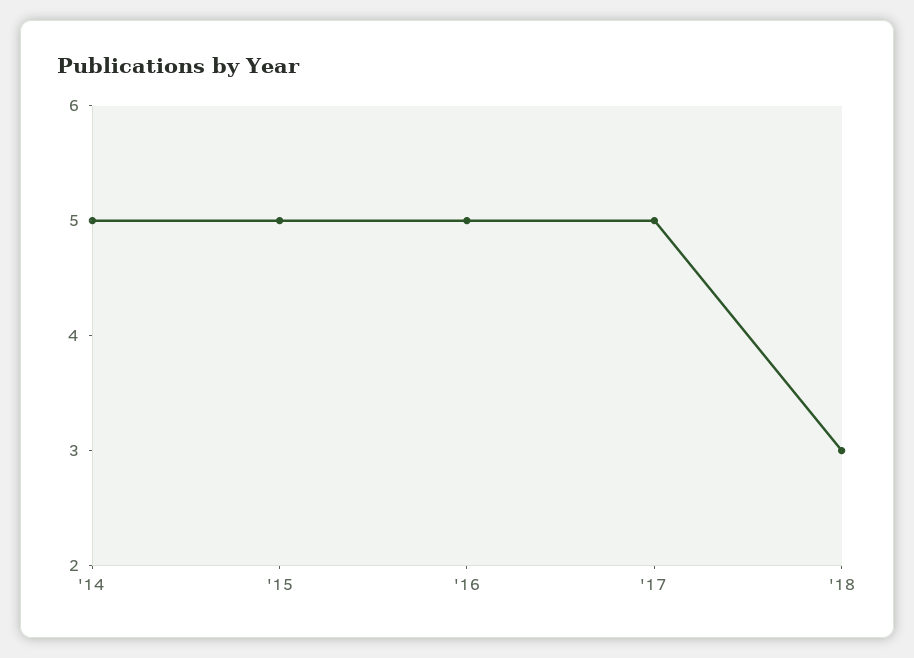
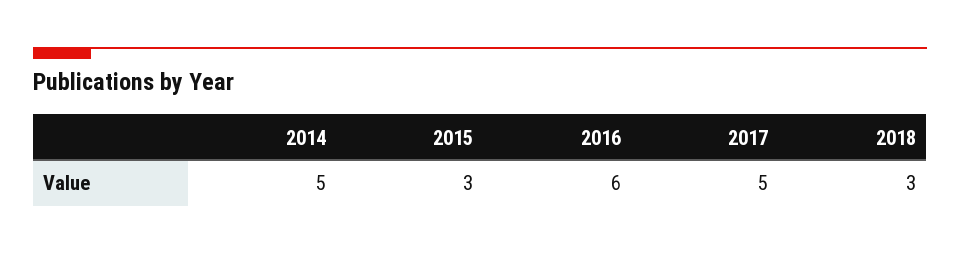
  {
    "'14": 5,
-   "'15": 5,
+   "'15": 3,
-   "'16": 5,
+   "'16": 6,
    "'17": 5,
    "'18": 3
  }

